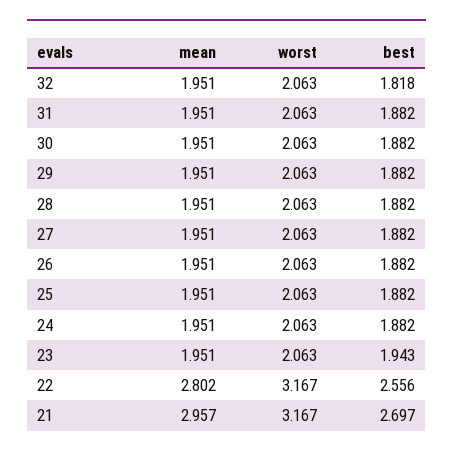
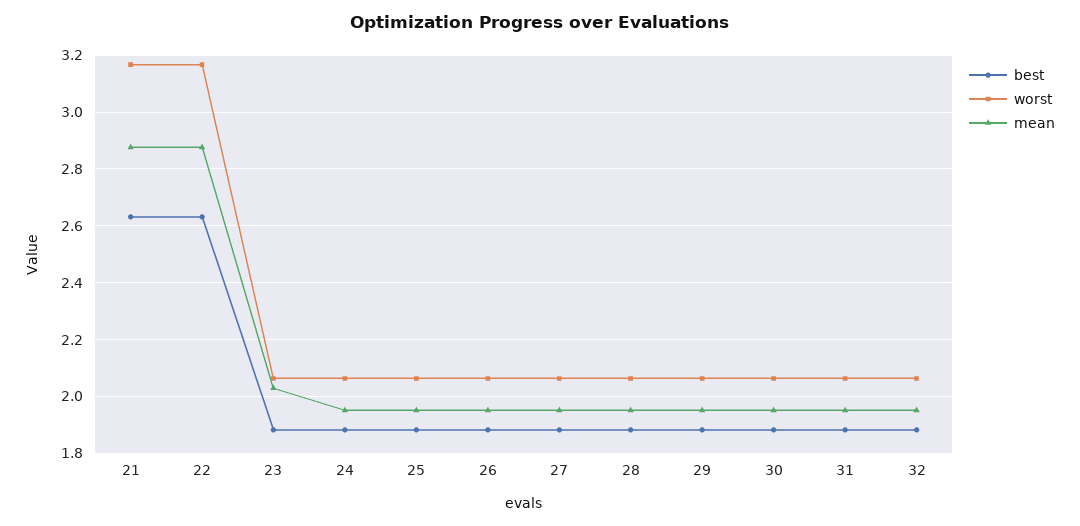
  {
    "mean": {
      "32": 1.951,
      "31": 1.951,
      "30": 1.951,
      "29": 1.951,
      "28": 1.951,
      "27": 1.951,
      "26": 1.951,
      "25": 1.951,
      "24": 1.951,
-     "23": 1.951,
+     "23": 2.025,
-     "22": 2.802,
+     "22": 2.875,
-     "21": 2.957
+     "21": 2.875
    },
    "worst": {
      "32": 2.063,
      "31": 2.063,
      "30": 2.063,
      "29": 2.063,
      "28": 2.063,
      "27": 2.063,
      "26": 2.063,
      "25": 2.063,
      "24": 2.063,
      "23": 2.063,
      "22": 3.167,
      "21": 3.167
    },
    "best": {
-     "32": 1.818,
+     "32": 1.875,
      "31": 1.882,
      "30": 1.882,
      "29": 1.882,
      "28": 1.882,
      "27": 1.882,
      "26": 1.882,
      "25": 1.882,
      "24": 1.882,
-     "23": 1.943,
+     "23": 1.875,
-     "22": 2.556,
+     "22": 2.625,
-     "21": 2.697
+     "21": 2.625
    }
  }

